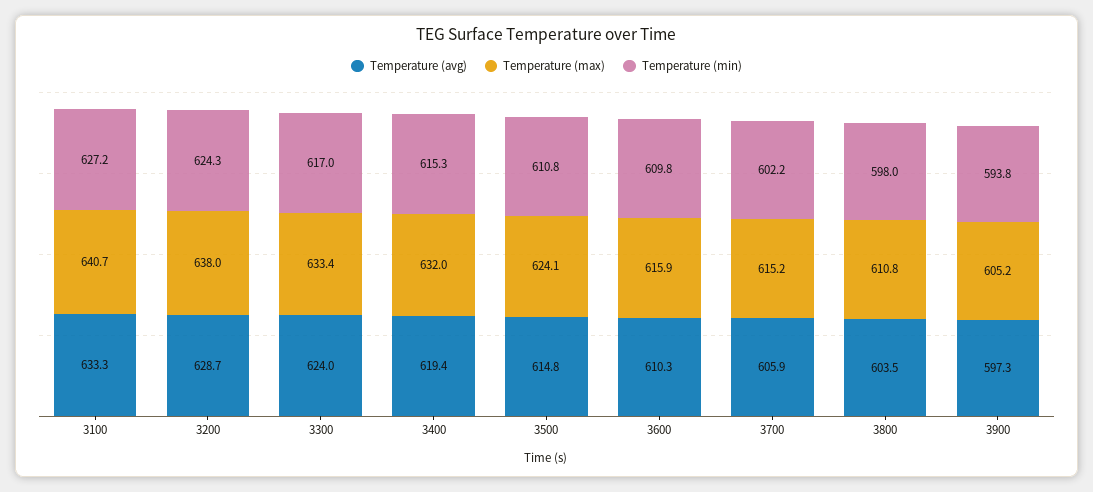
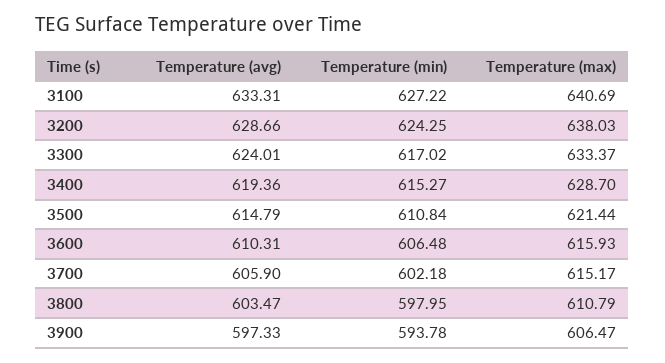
  {
    "Temperature (avg)": {
      "3100": 633.31,
      "3200": 628.66,
      "3300": 624.01,
      "3400": 619.36,
      "3500": 614.79,
      "3600": 610.31,
      "3700": 605.9,
      "3800": 603.47,
      "3900": 597.33
    },
    "Temperature (max)": {
      "3100": 640.69,
      "3200": 638.03,
      "3300": 633.37,
-     "3400": 632,
+     "3400": 628.7,
-     "3500": 624.1,
+     "3500": 621.44,
      "3600": 615.93,
      "3700": 615.17,
      "3800": 610.79,
-     "3900": 605.2
+     "3900": 606.47
    },
    "Temperature (min)": {
      "3100": 627.22,
      "3200": 624.25,
      "3300": 617.02,
      "3400": 615.27,
      "3500": 610.84,
-     "3600": 609.8,
+     "3600": 606.48,
      "3700": 602.18,
      "3800": 597.95,
      "3900": 593.78
    }
  }

